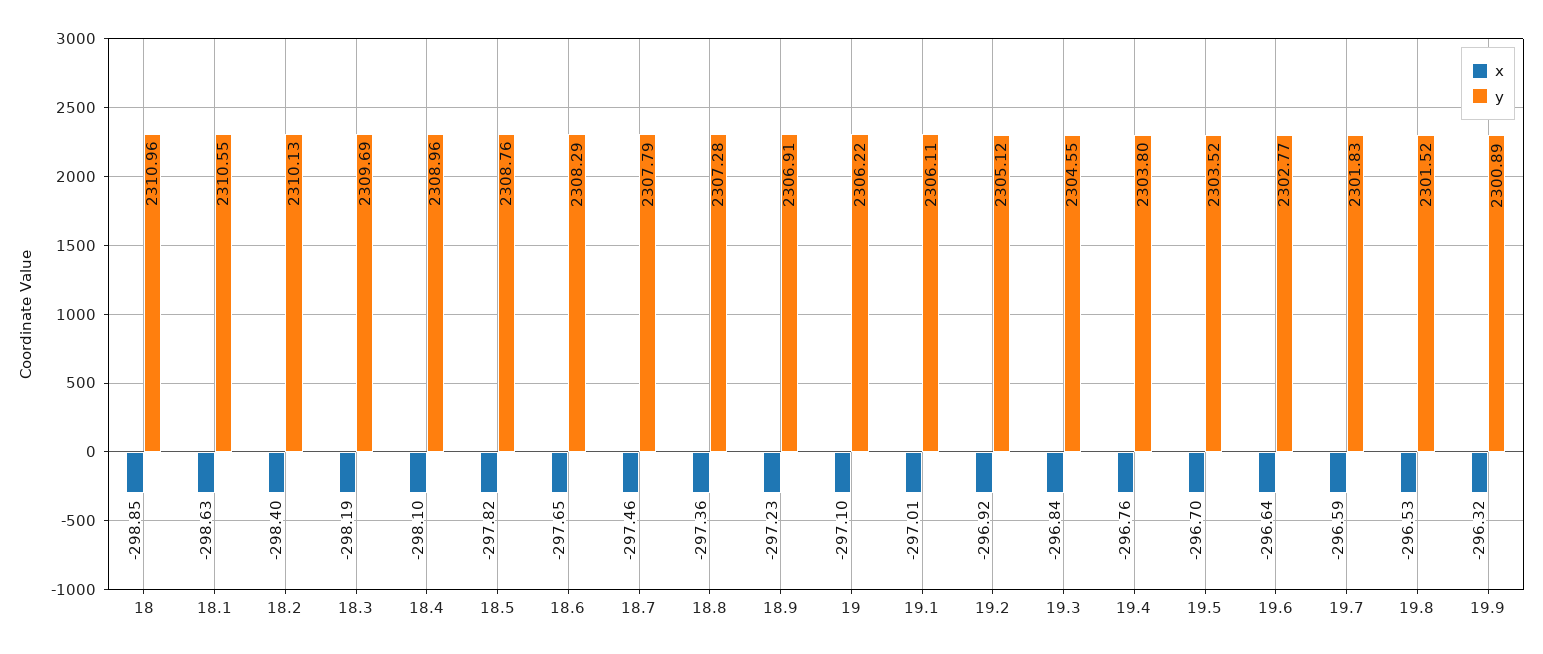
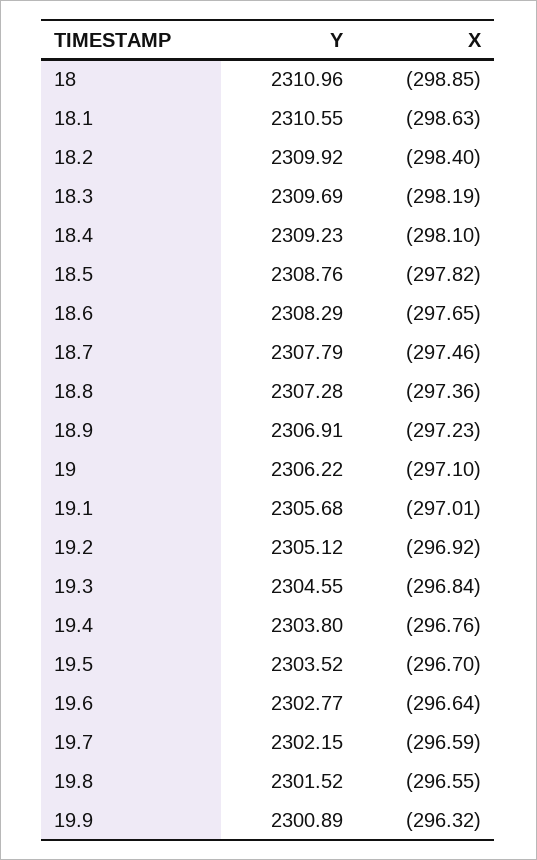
  {
    "x": {
      "18": -298.85,
      "18.1": -298.63,
      "18.2": -298.4,
      "18.3": -298.19,
      "18.4": -298.1,
      "18.5": -297.82,
      "18.6": -297.65,
      "18.7": -297.46,
      "18.8": -297.36,
      "18.9": -297.23,
      "19": -297.1,
      "19.1": -297.01,
      "19.2": -296.92,
      "19.3": -296.84,
      "19.4": -296.76,
      "19.5": -296.7,
      "19.6": -296.64,
      "19.7": -296.59,
-     "19.8": -296.53,
+     "19.8": -296.55,
      "19.9": -296.32
    },
    "y": {
      "18": 2310.96,
      "18.1": 2310.55,
-     "18.2": 2310.13,
+     "18.2": 2309.92,
      "18.3": 2309.69,
-     "18.4": 2308.96,
+     "18.4": 2309.23,
      "18.5": 2308.76,
      "18.6": 2308.29,
      "18.7": 2307.79,
      "18.8": 2307.28,
      "18.9": 2306.91,
      "19": 2306.22,
-     "19.1": 2306.11,
+     "19.1": 2305.68,
      "19.2": 2305.12,
      "19.3": 2304.55,
      "19.4": 2303.8,
      "19.5": 2303.52,
      "19.6": 2302.77,
-     "19.7": 2301.83,
+     "19.7": 2302.15,
      "19.8": 2301.52,
      "19.9": 2300.89
    }
  }

